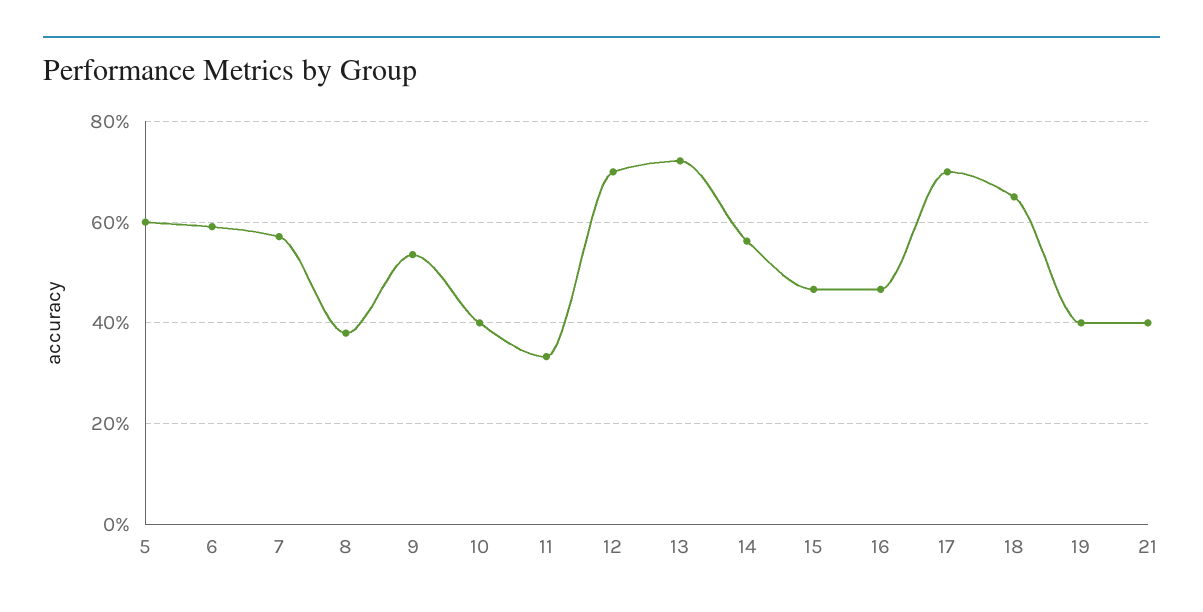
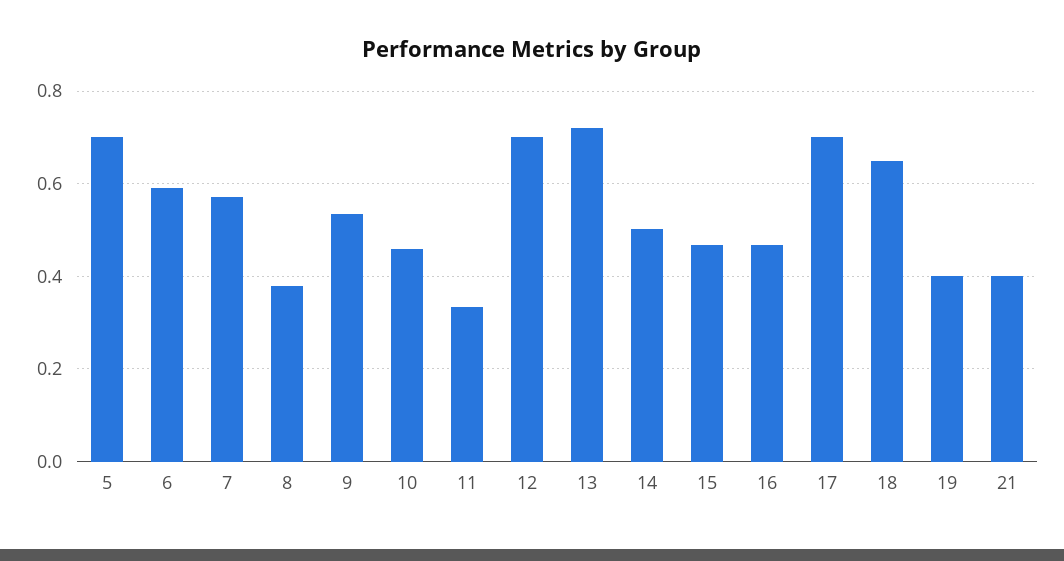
  {
-   "5": 0.6,
+   "5": 0.7,
    "6": 0.6,
    "7": 0.58,
    "8": 0.38,
    "9": 0.54,
-   "10": 0.4,
+   "10": 0.46,
    "11": 0.34,
    "12": 0.7,
    "13": 0.72,
-   "14": 0.56,
+   "14": 0.5,
    "15": 0.46,
    "16": 0.46,
    "17": 0.7,
    "18": 0.66,
    "19": 0.4,
    "21": 0.4
  }

